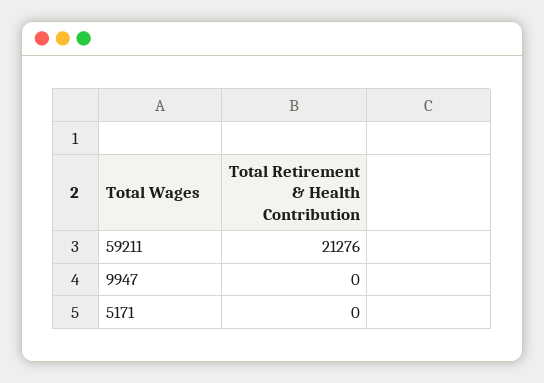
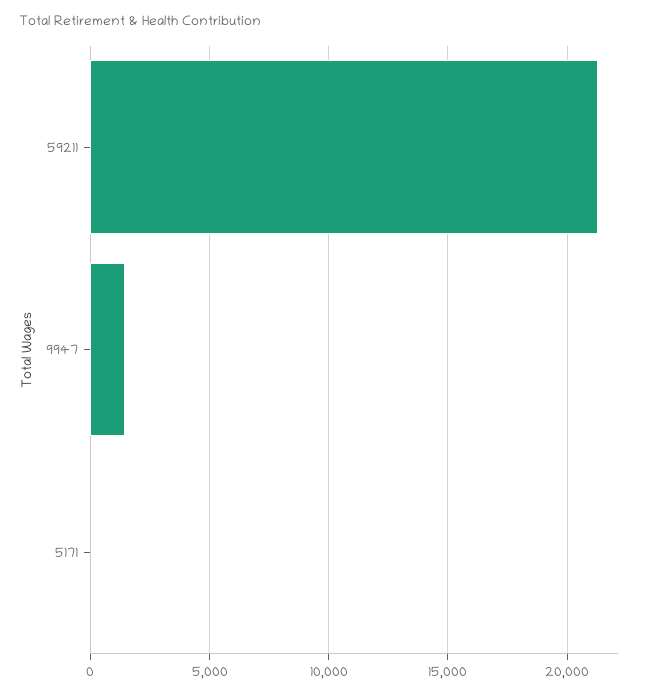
  {
    "59211": 21276,
-   "9947": 0,
+   "9947": 1500,
    "5171": 0
  }

